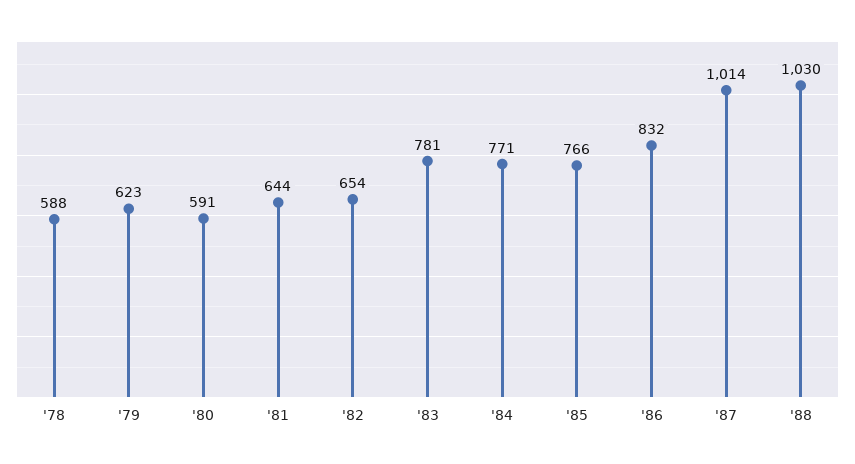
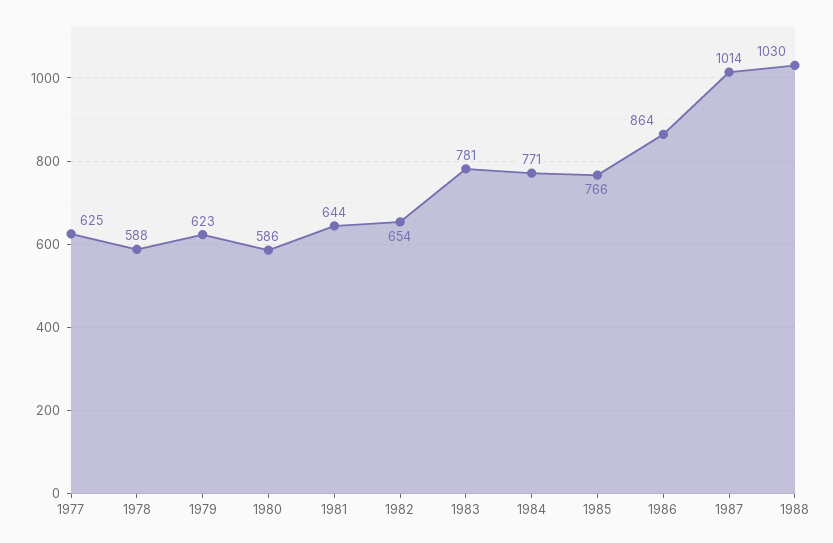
  {
    "'78": 588,
    "'79": 623,
-   "'80": 591,
+   "'80": 586,
    "'81": 644,
    "'82": 654,
    "'83": 781,
    "'84": 771,
    "'85": 766,
-   "'86": 832,
+   "'86": 864,
    "'87": 1014,
-   "'88": 1030
+   "'88": 1030,
+   "1977": 625
  }

